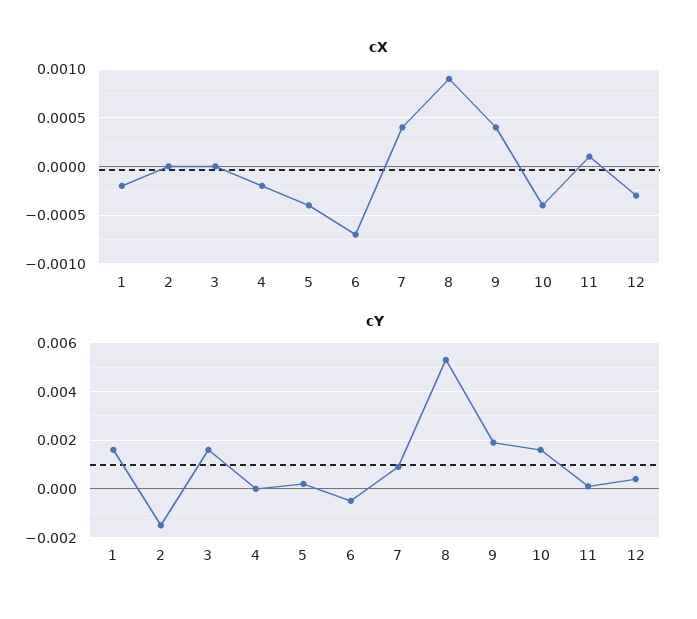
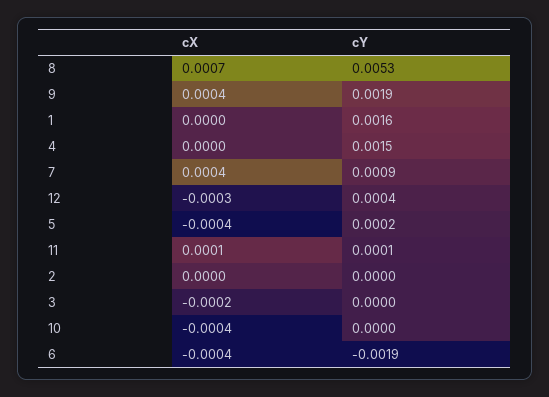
  {
    "cX": {
-     "1": -0.0002,
+     "1": 0,
      "2": 0,
-     "3": 0,
+     "3": -0.0002,
-     "4": -0.0002,
+     "4": 0,
      "5": -0.0004,
-     "6": -0.0007,
+     "6": -0.0004,
      "7": 0.0004,
-     "8": 0.0009,
+     "8": 0.0007,
      "9": 0.0004,
      "10": -0.0004,
      "11": 0.0001,
      "12": -0.0003
    },
    "cY": {
      "1": 0.0016,
-     "2": -0.0015,
+     "2": 0,
-     "3": 0.0015,
+     "3": 0,
-     "4": 0,
+     "4": 0.0015,
      "5": 0.0002,
-     "6": -0.0005,
+     "6": -0.0019,
      "7": 0.0009,
      "8": 0.0053,
      "9": 0.0019,
-     "10": 0.0015,
+     "10": 0,
      "11": 0.0001,
      "12": 0.0004
    }
  }

